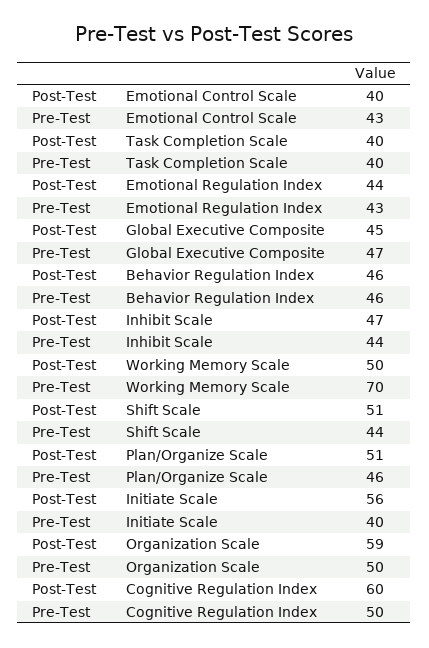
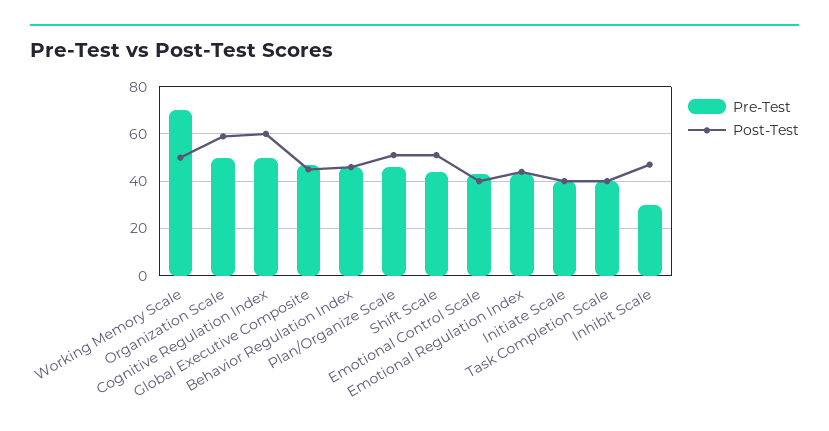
  {
    "Post-Test": {
      "Emotional Control Scale": 40,
      "Task Completion Scale": 40,
      "Emotional Regulation Index": 44,
      "Global Executive Composite": 45,
      "Behavior Regulation Index": 46,
      "Inhibit Scale": 47,
      "Working Memory Scale": 50,
      "Shift Scale": 51,
      "Plan/Organize Scale": 51,
-     "Initiate Scale": 56,
+     "Initiate Scale": 40,
      "Organization Scale": 59,
      "Cognitive Regulation Index": 60
    },
    "Pre-Test": {
      "Emotional Control Scale": 43,
      "Task Completion Scale": 40,
      "Emotional Regulation Index": 43,
      "Global Executive Composite": 47,
      "Behavior Regulation Index": 46,
-     "Inhibit Scale": 44,
+     "Inhibit Scale": 30,
      "Working Memory Scale": 70,
      "Shift Scale": 44,
      "Plan/Organize Scale": 46,
      "Initiate Scale": 40,
      "Organization Scale": 50,
      "Cognitive Regulation Index": 50
    }
  }

